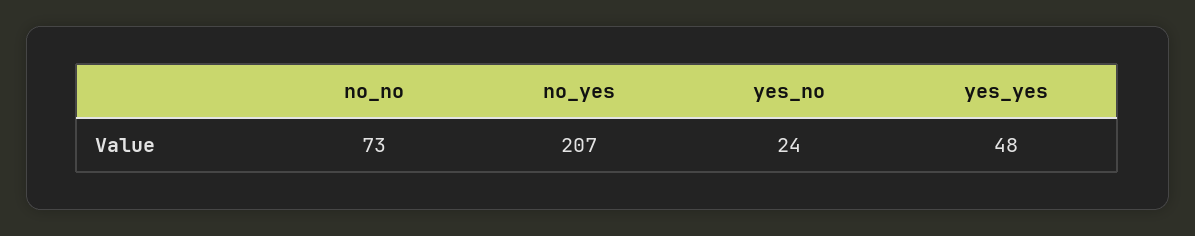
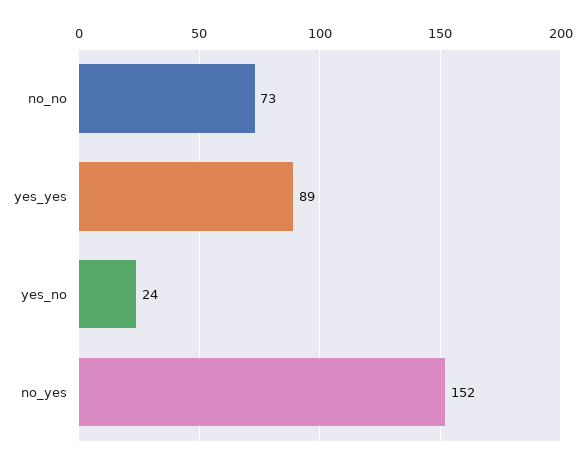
  {
    "no_no": 73,
-   "no_yes": 207,
+   "no_yes": 152,
    "yes_no": 24,
-   "yes_yes": 48
+   "yes_yes": 89
  }

